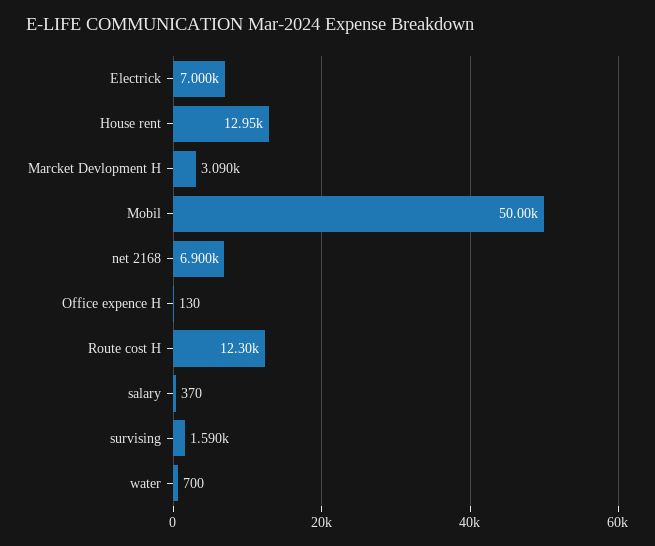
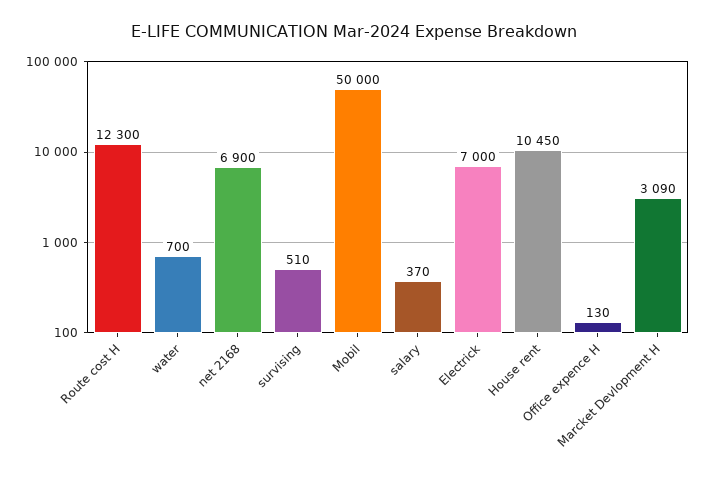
  {
    "Electrick": 7000,
-   "House rent": 12950,
+   "House rent": 10450,
    "Marcket Devlopment H": 3090,
    "Mobil": 50000,
    "net 2168": 6900,
    "Office expence H": 130,
    "Route cost H": 12300,
    "salary": 370,
-   "survising": 1590,
+   "survising": 510,
    "water": 700
  }

